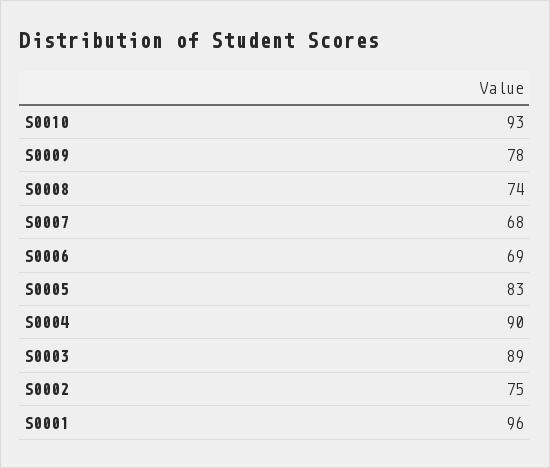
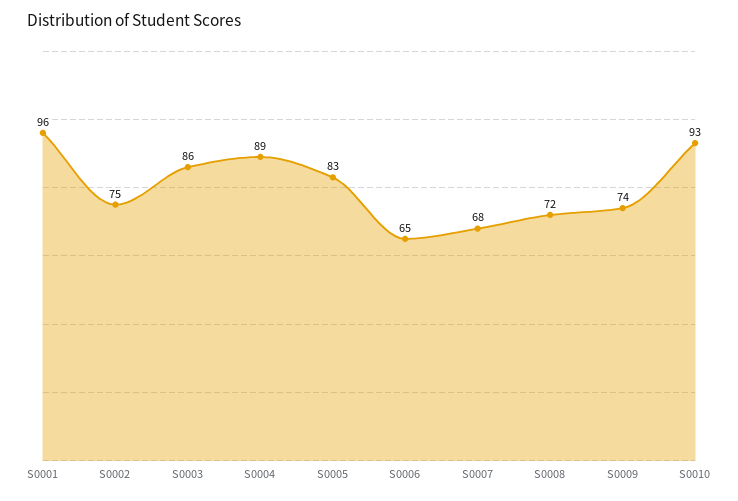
  {
    "S0010": 93,
-   "S0009": 78,
+   "S0009": 74,
-   "S0008": 74,
+   "S0008": 72,
    "S0007": 68,
-   "S0006": 69,
+   "S0006": 65,
    "S0005": 83,
-   "S0004": 90,
+   "S0004": 89,
-   "S0003": 89,
+   "S0003": 86,
    "S0002": 75,
    "S0001": 96
  }

